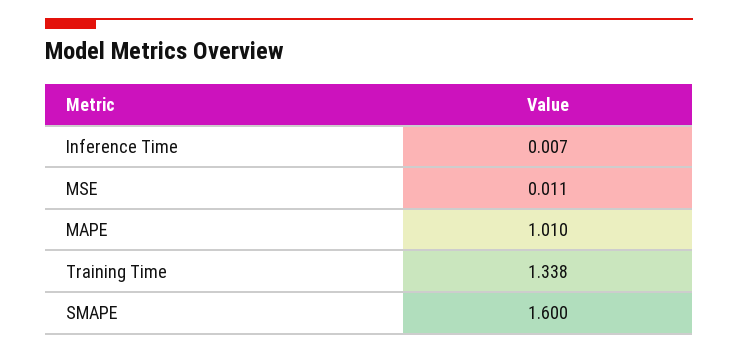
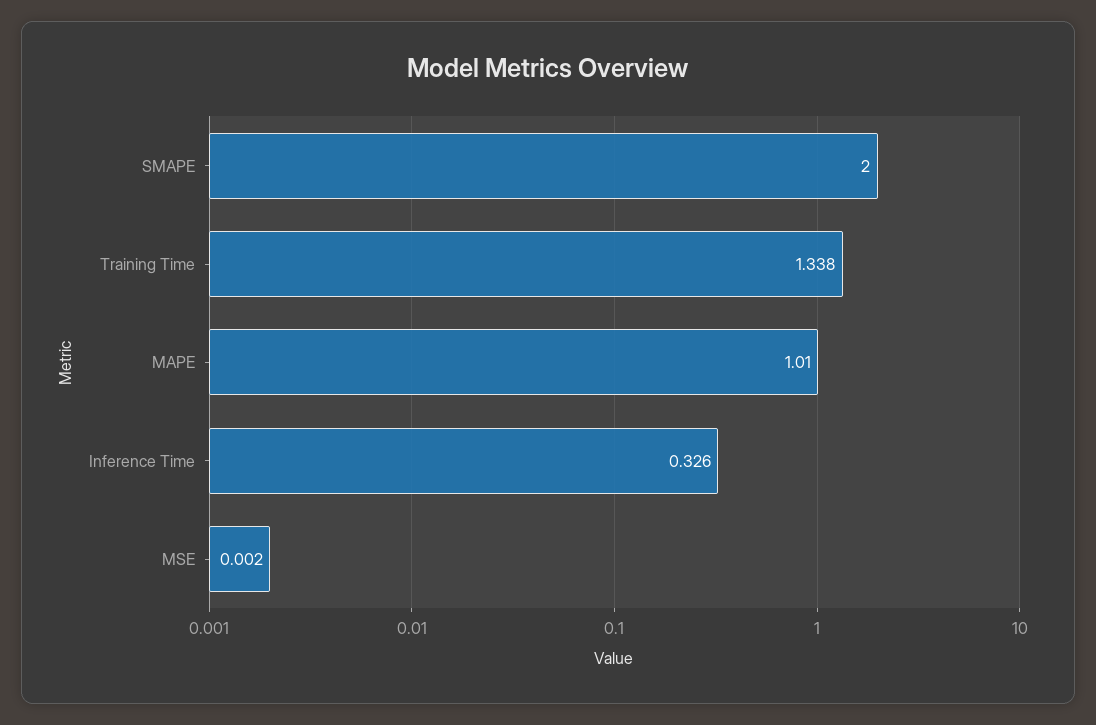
  {
-   "Inference Time": 0.007,
+   "Inference Time": 0.326,
-   "MSE": 0.011,
+   "MSE": 0.002,
    "MAPE": 1.01,
    "Training Time": 1.338,
-   "SMAPE": 1.6
+   "SMAPE": 2
  }

